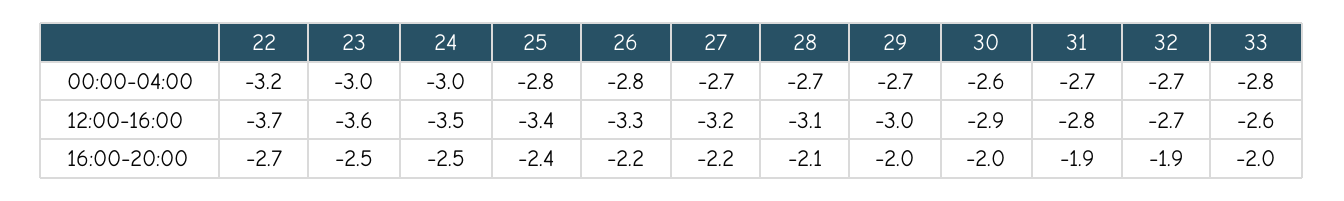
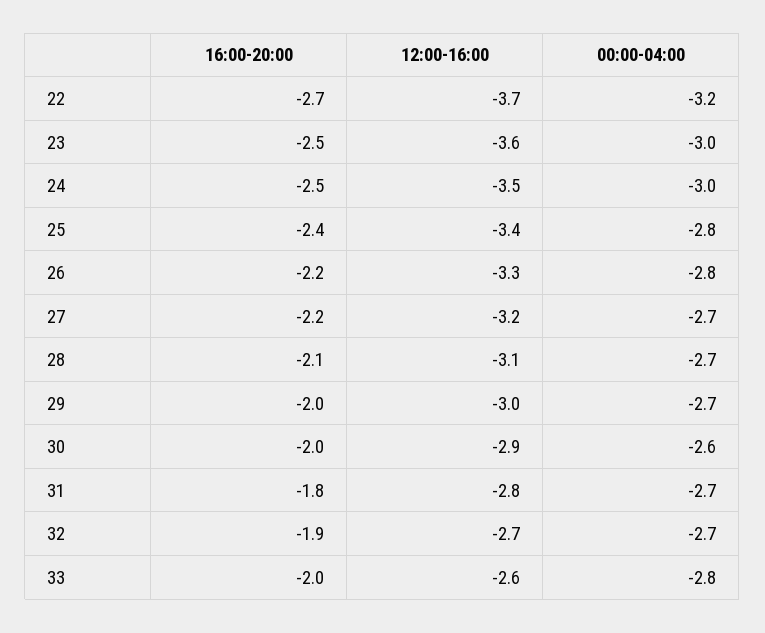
  {
    "22": {
      "00:00-04:00": -3.2,
      "12:00-16:00": -3.7,
      "16:00-20:00": -2.7
    },
    "23": {
      "00:00-04:00": -3,
      "12:00-16:00": -3.6,
      "16:00-20:00": -2.5
    },
    "24": {
      "00:00-04:00": -3,
      "12:00-16:00": -3.5,
      "16:00-20:00": -2.5
    },
    "25": {
      "00:00-04:00": -2.8,
      "12:00-16:00": -3.4,
      "16:00-20:00": -2.4
    },
    "26": {
      "00:00-04:00": -2.8,
      "12:00-16:00": -3.3,
      "16:00-20:00": -2.2
    },
    "27": {
      "00:00-04:00": -2.7,
      "12:00-16:00": -3.2,
      "16:00-20:00": -2.2
    },
    "28": {
      "00:00-04:00": -2.7,
      "12:00-16:00": -3.1,
      "16:00-20:00": -2.1
    },
    "29": {
      "00:00-04:00": -2.7,
      "12:00-16:00": -3,
      "16:00-20:00": -2
    },
    "30": {
      "00:00-04:00": -2.6,
      "12:00-16:00": -2.9,
      "16:00-20:00": -2
    },
    "31": {
      "00:00-04:00": -2.7,
      "12:00-16:00": -2.8,
-     "16:00-20:00": -1.9
+     "16:00-20:00": -1.8
    },
    "32": {
      "00:00-04:00": -2.7,
      "12:00-16:00": -2.7,
      "16:00-20:00": -1.9
    },
    "33": {
      "00:00-04:00": -2.8,
      "12:00-16:00": -2.6,
      "16:00-20:00": -2
    }
  }

